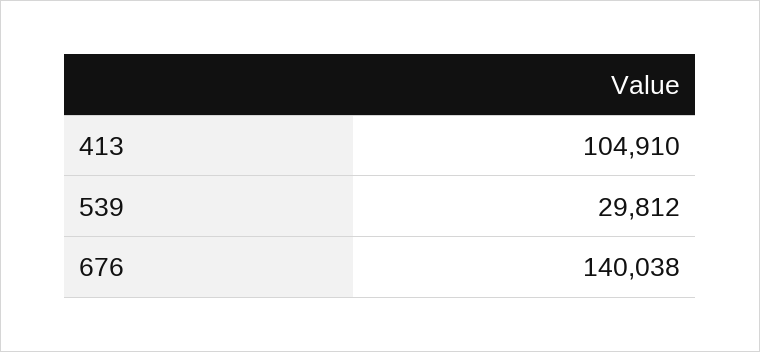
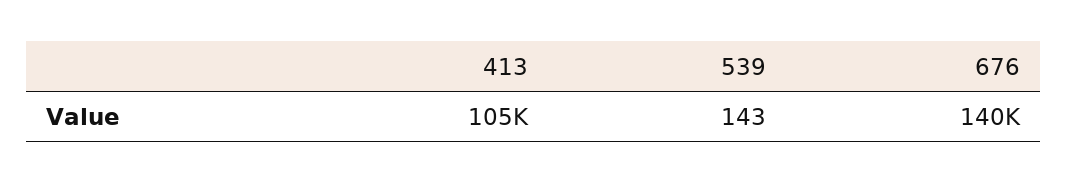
  {
    "413": 104910,
-   "539": 29812,
+   "539": 143,
    "676": 140038
  }

